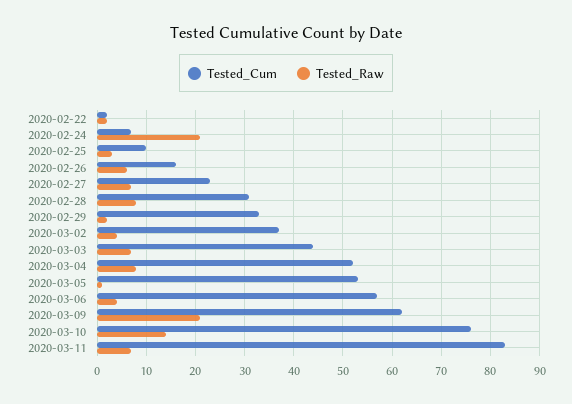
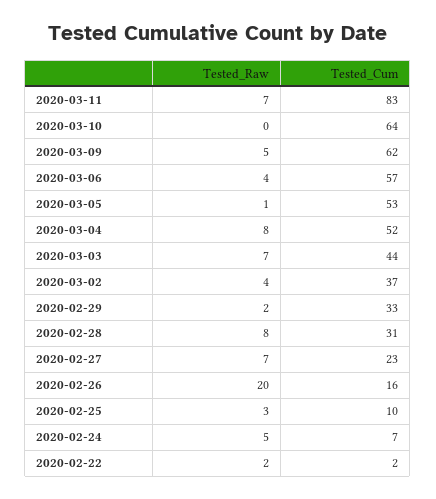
  {
    "Tested_Cum": {
      "2020-02-22": 2,
      "2020-02-24": 7,
      "2020-02-25": 10,
      "2020-02-26": 16,
      "2020-02-27": 23,
      "2020-02-28": 31,
      "2020-02-29": 33,
      "2020-03-02": 37,
      "2020-03-03": 44,
      "2020-03-04": 52,
      "2020-03-05": 53,
      "2020-03-06": 57,
      "2020-03-09": 62,
-     "2020-03-10": 75,
+     "2020-03-10": 64,
      "2020-03-11": 83
    },
    "Tested_Raw": {
      "2020-02-22": 2,
-     "2020-02-24": 20,
+     "2020-02-24": 5,
      "2020-02-25": 3,
-     "2020-02-26": 5,
+     "2020-02-26": 20,
      "2020-02-27": 7,
      "2020-02-28": 8,
      "2020-02-29": 2,
      "2020-03-02": 4,
      "2020-03-03": 7,
      "2020-03-04": 8,
      "2020-03-05": 1,
      "2020-03-06": 4,
-     "2020-03-09": 20,
+     "2020-03-09": 5,
-     "2020-03-10": 15,
+     "2020-03-10": 0,
      "2020-03-11": 7
    }
  }

